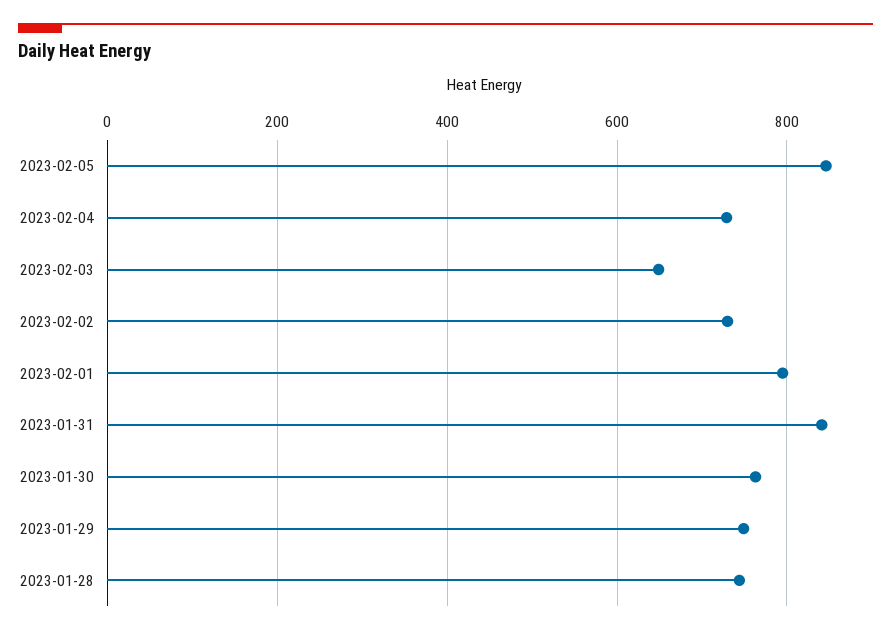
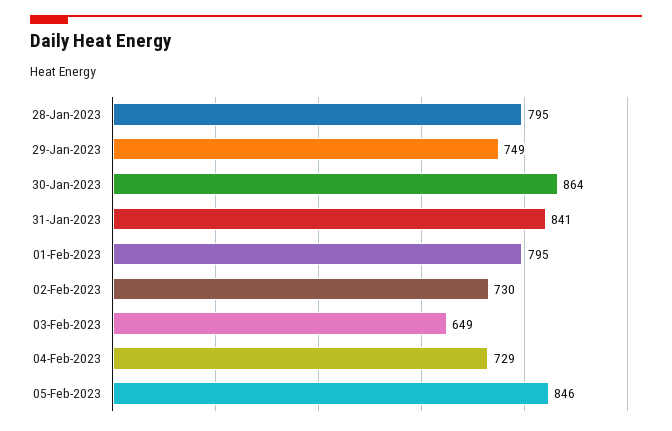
  {
    "2023-02-05": 846,
    "2023-02-04": 729,
    "2023-02-03": 649,
    "2023-02-02": 730,
    "2023-02-01": 795,
    "2023-01-31": 841,
-   "2023-01-30": 760,
+   "2023-01-30": 864,
    "2023-01-29": 749,
-   "2023-01-28": 740
+   "2023-01-28": 795
  }

